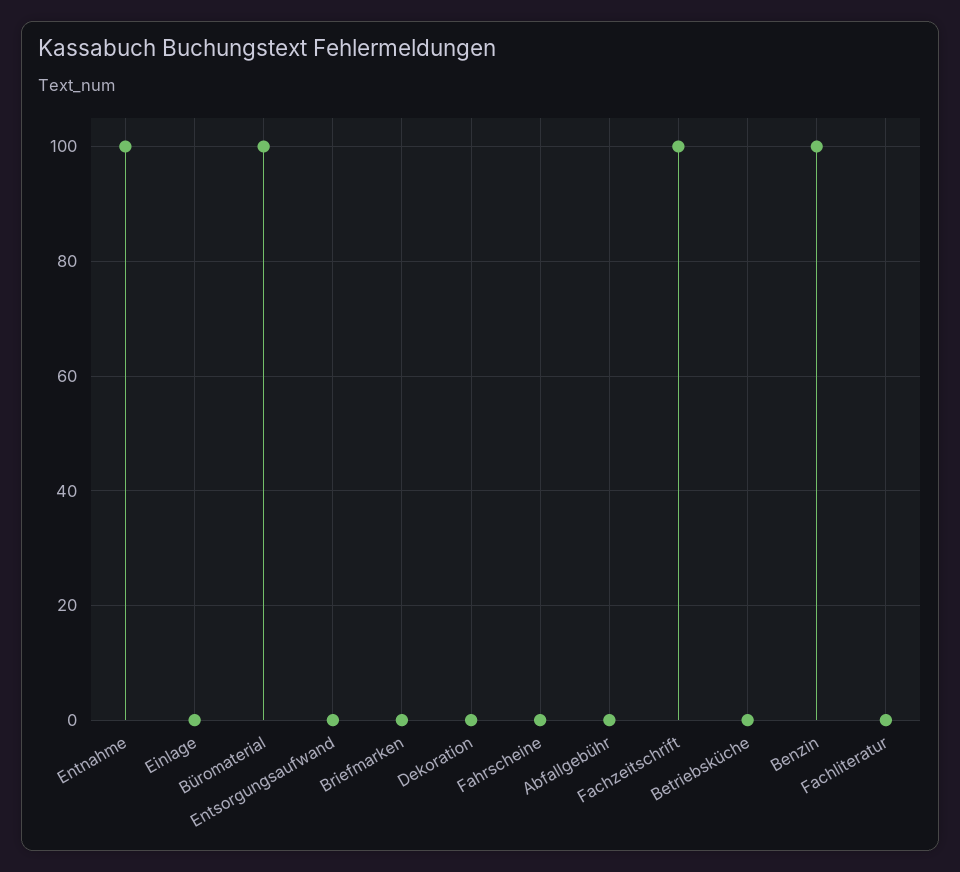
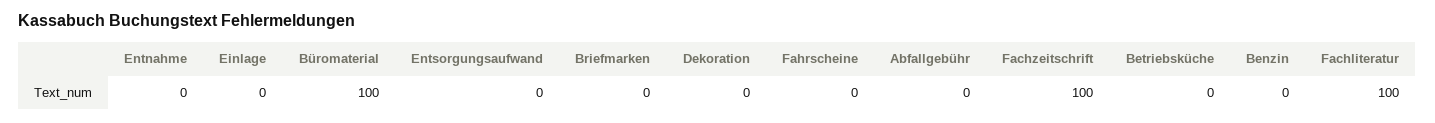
  {
-   "Entnahme": 100,
+   "Entnahme": 0,
    "Einlage": 0,
    "Büromaterial": 100,
    "Entsorgungsaufwand": 0,
    "Briefmarken": 0,
    "Dekoration": 0,
    "Fahrscheine": 0,
    "Abfallgebühr": 0,
    "Fachzeitschrift": 100,
    "Betriebsküche": 0,
-   "Benzin": 100,
+   "Benzin": 0,
-   "Fachliteratur": 0
+   "Fachliteratur": 100
  }

